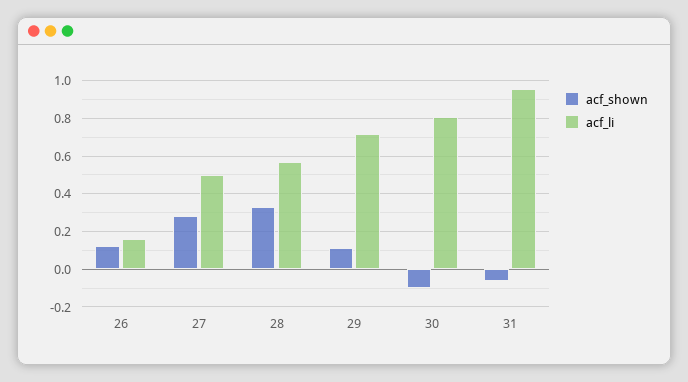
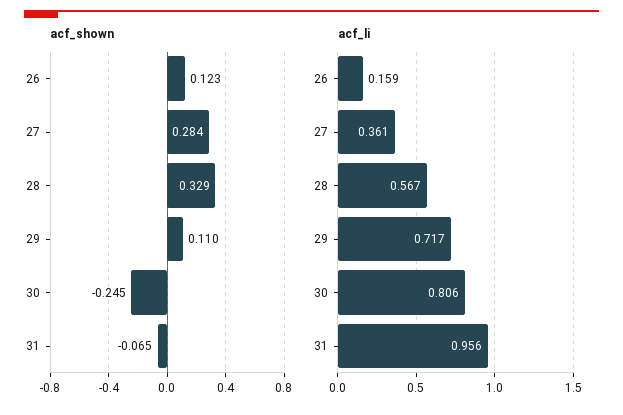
  {
    "acf_shown": {
      "26": 0.123,
      "27": 0.284,
      "28": 0.329,
      "29": 0.11,
-     "30": -0.1,
+     "30": -0.245,
      "31": -0.065
    },
    "acf_li": {
      "26": 0.159,
-     "27": 0.5,
+     "27": 0.361,
      "28": 0.567,
      "29": 0.717,
      "30": 0.806,
      "31": 0.956
    }
  }

